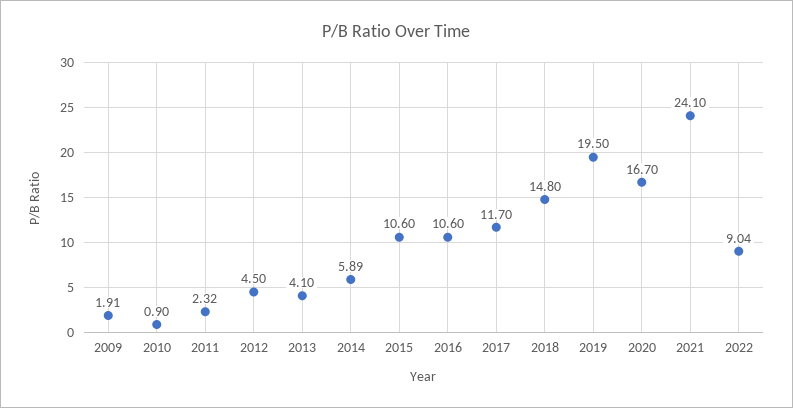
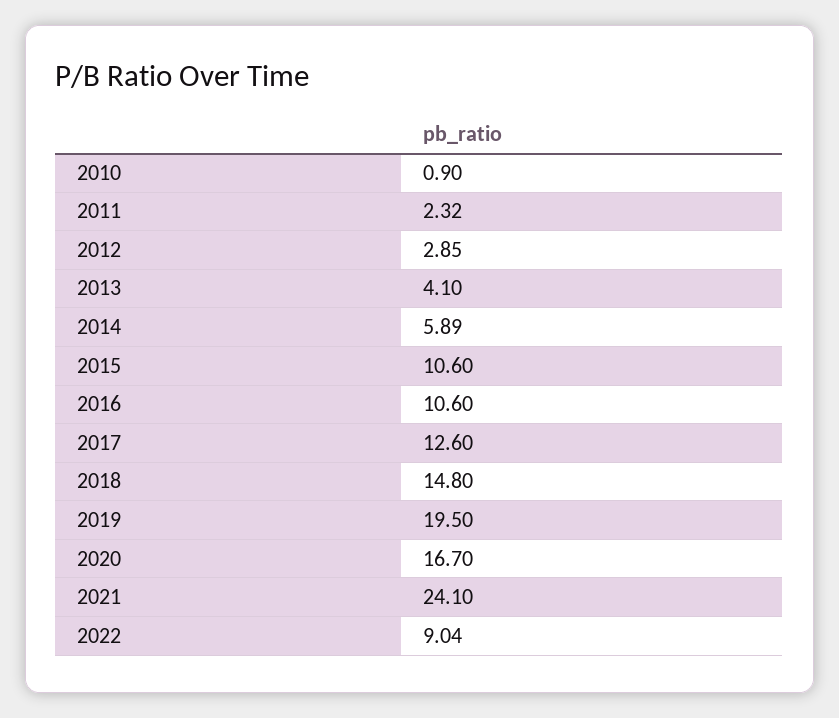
  {
-   "2009": 1.91,
    "2010": 0.9,
    "2011": 2.32,
-   "2012": 4.5,
+   "2012": 2.85,
    "2013": 4.1,
    "2014": 5.89,
    "2015": 10.6,
    "2016": 10.6,
-   "2017": 11.7,
+   "2017": 12.6,
    "2018": 14.8,
    "2019": 19.5,
    "2020": 16.7,
    "2021": 24.1,
    "2022": 9.04
  }

